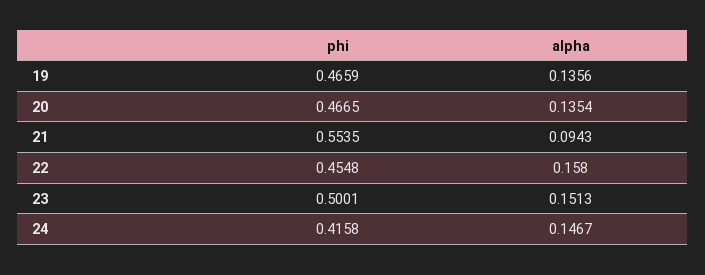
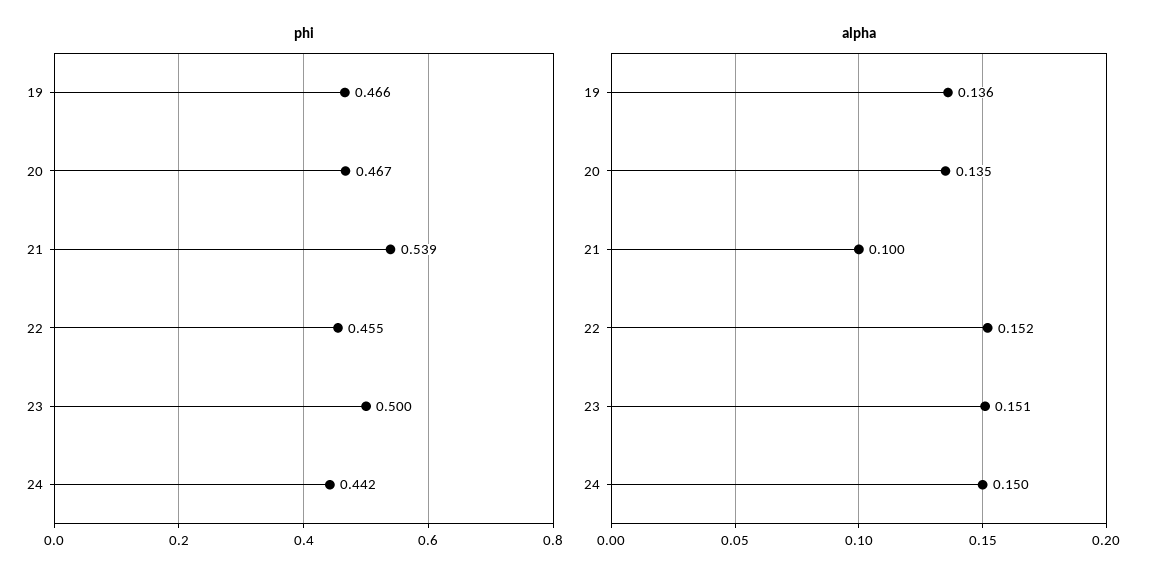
  {
    "phi": {
      "19": 0.4659,
      "20": 0.4665,
-     "21": 0.5535,
+     "21": 0.539,
      "22": 0.4548,
      "23": 0.5001,
-     "24": 0.4158
+     "24": 0.442
    },
    "alpha": {
      "19": 0.1356,
      "20": 0.1354,
-     "21": 0.0943,
+     "21": 0.1,
-     "22": 0.158,
+     "22": 0.152,
      "23": 0.1513,
-     "24": 0.1467
+     "24": 0.15
    }
  }

